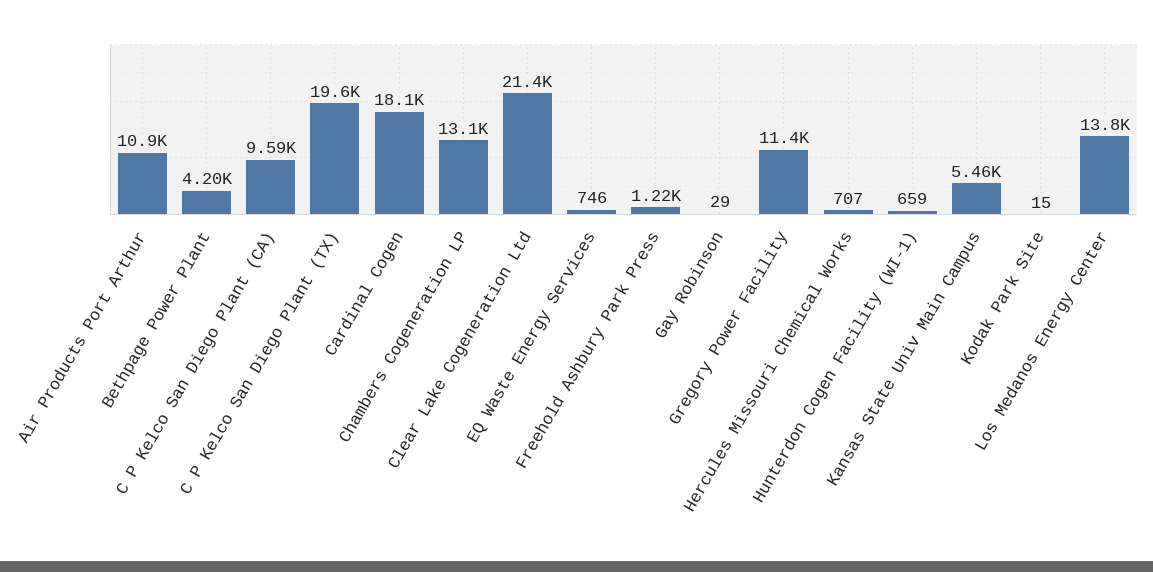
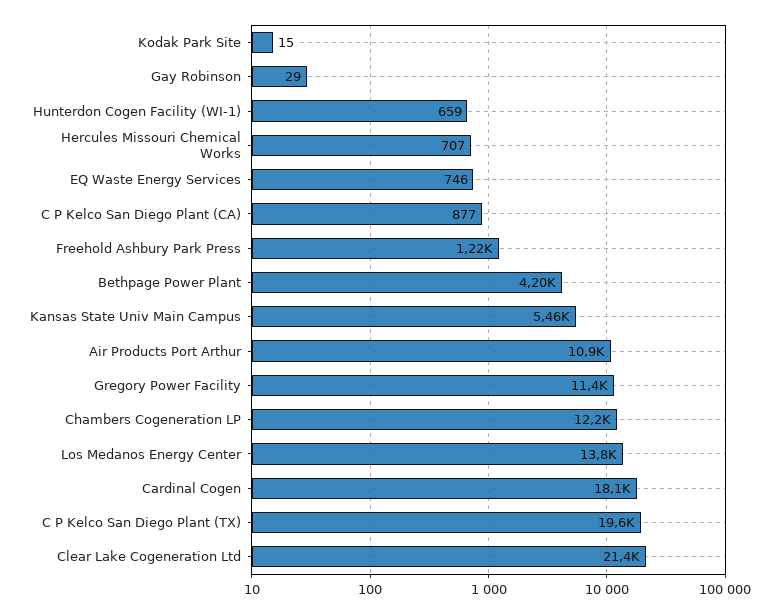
  {
    "Air Products Port Arthur": 10900,
    "Bethpage Power Plant": 4200,
-   "C P Kelco San Diego Plant (CA)": 9590,
+   "C P Kelco San Diego Plant (CA)": 877,
    "C P Kelco San Diego Plant (TX)": 19600,
    "Cardinal Cogen": 18100,
-   "Chambers Cogeneration LP": 13100,
+   "Chambers Cogeneration LP": 12200,
    "Clear Lake Cogeneration Ltd": 21400,
    "EQ Waste Energy Services": 746,
    "Freehold Ashbury Park Press": 1220,
    "Gay Robinson": 29,
    "Gregory Power Facility": 11400,
    "Hercules Missouri Chemical Works": 707,
    "Hunterdon Cogen Facility (WI-1)": 659,
    "Kansas State Univ Main Campus": 5460,
    "Kodak Park Site": 15,
    "Los Medanos Energy Center": 13800
  }

